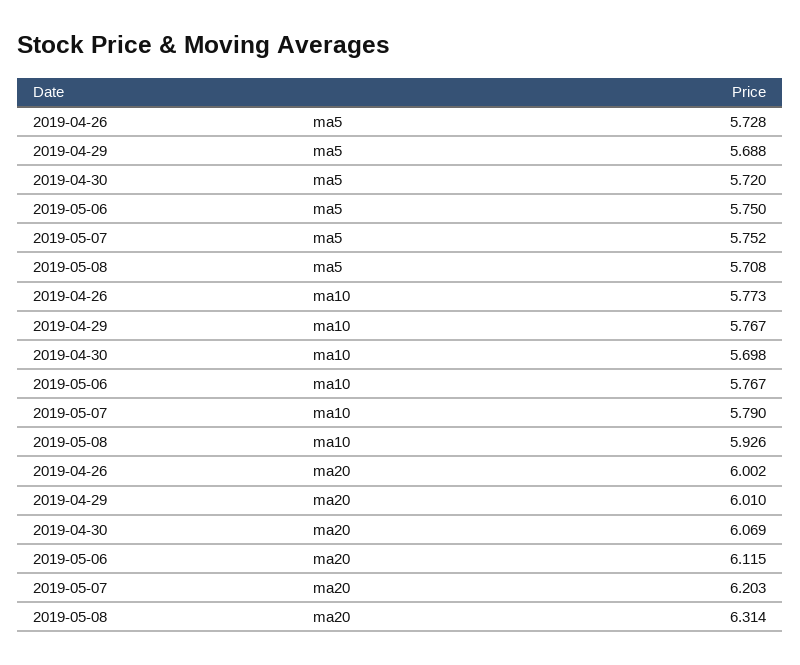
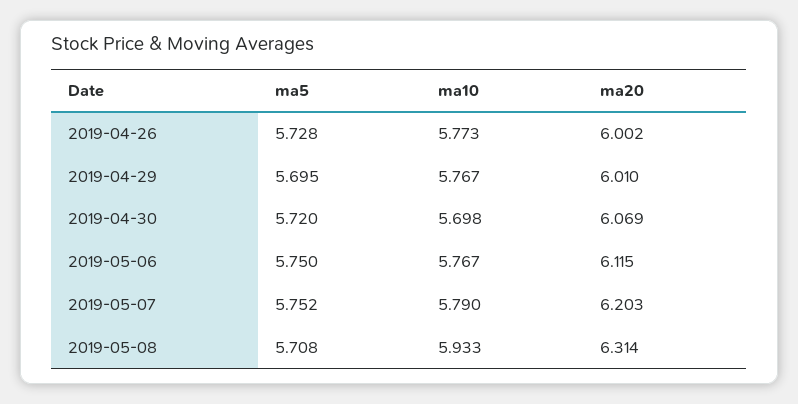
  {
    "2019-04-26": {
      "ma5": 5.728,
      "ma10": 5.773,
      "ma20": 6.002
    },
    "2019-04-29": {
-     "ma5": 5.688,
+     "ma5": 5.695,
      "ma10": 5.767,
      "ma20": 6.01
    },
    "2019-04-30": {
      "ma5": 5.72,
      "ma10": 5.698,
      "ma20": 6.069
    },
    "2019-05-06": {
      "ma5": 5.75,
      "ma10": 5.767,
      "ma20": 6.115
    },
    "2019-05-07": {
      "ma5": 5.752,
      "ma10": 5.79,
      "ma20": 6.203
    },
    "2019-05-08": {
      "ma5": 5.708,
-     "ma10": 5.926,
+     "ma10": 5.933,
      "ma20": 6.314
    }
  }

